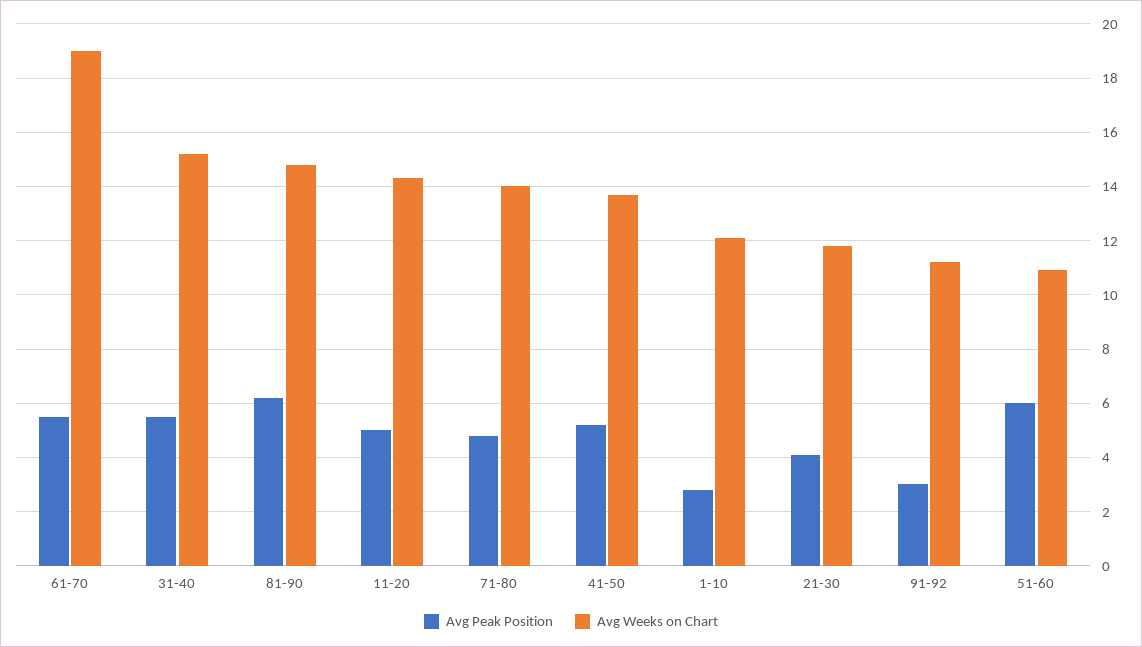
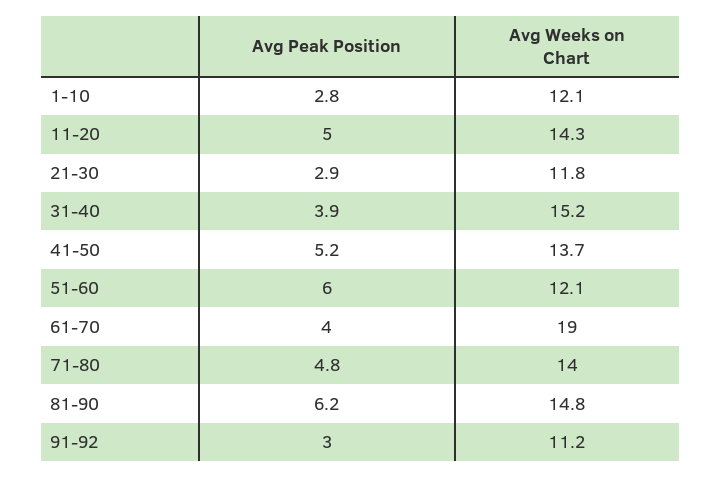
  {
    "Avg Peak Position": {
-     "61-70": 5.5,
+     "61-70": 4,
-     "31-40": 5.5,
+     "31-40": 3.9,
      "81-90": 6.2,
      "11-20": 5,
      "71-80": 4.8,
      "41-50": 5.2,
      "1-10": 2.8,
-     "21-30": 4,
+     "21-30": 2.9,
      "91-92": 3,
      "51-60": 6
    },
    "Avg Weeks on Chart": {
      "61-70": 19,
      "31-40": 15.2,
      "81-90": 14.8,
      "11-20": 14.3,
      "71-80": 14,
      "41-50": 13.7,
      "1-10": 12.1,
      "21-30": 11.8,
      "91-92": 11.2,
-     "51-60": 11
+     "51-60": 12.1
    }
  }

